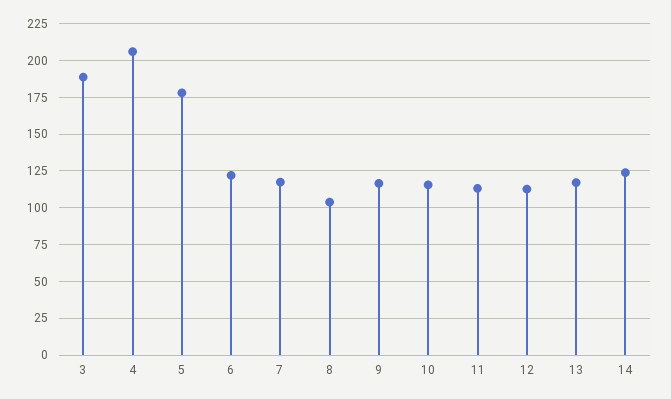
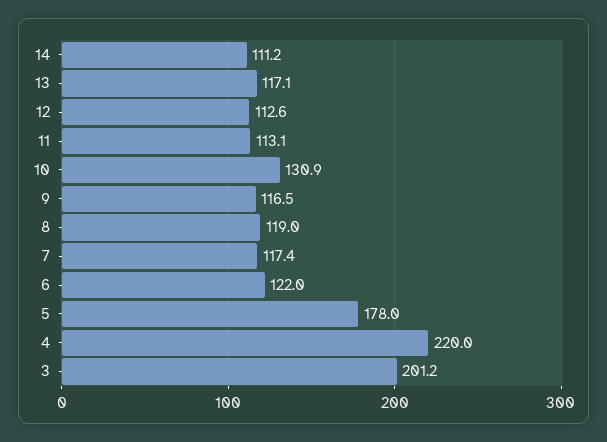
  {
-   "3": 190,
+   "3": 201.2,
-   "4": 205,
+   "4": 220,
    "5": 178,
    "6": 122,
    "7": 117.4,
-   "8": 105,
+   "8": 119,
    "9": 116.5,
-   "10": 115,
+   "10": 130.9,
    "11": 113.1,
    "12": 112.6,
    "13": 117.1,
-   "14": 125
+   "14": 111.2
  }

